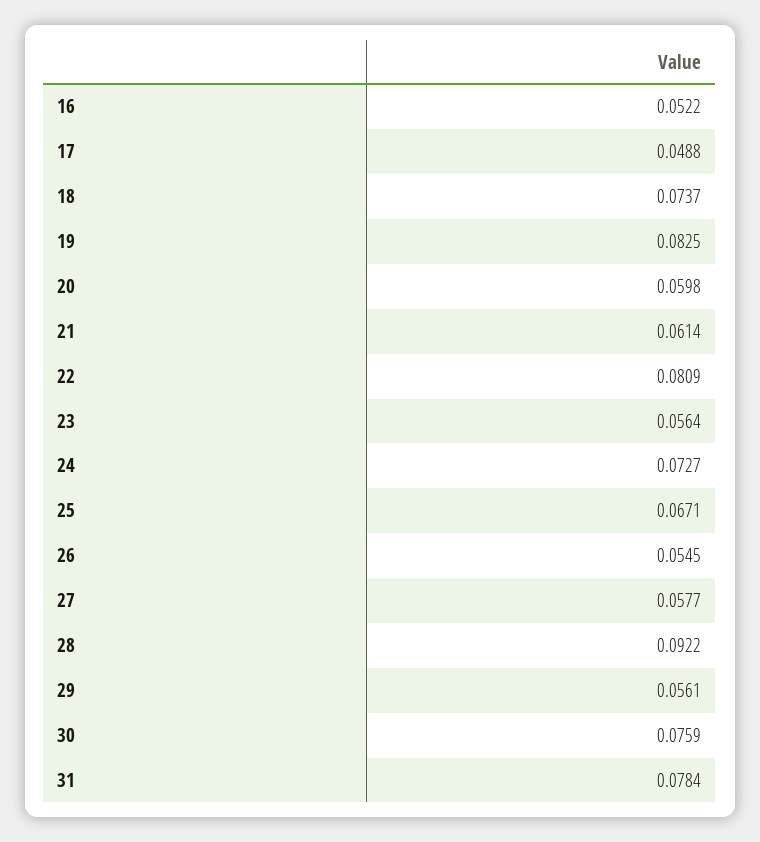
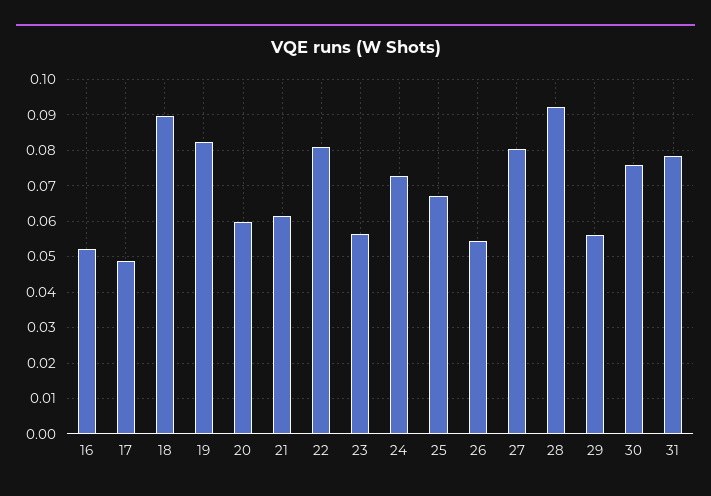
  {
    "16": 0.0522,
    "17": 0.0488,
-   "18": 0.0737,
+   "18": 0.09,
    "19": 0.0825,
    "20": 0.0598,
    "21": 0.0614,
    "22": 0.0809,
    "23": 0.0564,
    "24": 0.0727,
    "25": 0.0671,
    "26": 0.0545,
-   "27": 0.0577,
+   "27": 0.08,
    "28": 0.0922,
    "29": 0.0561,
    "30": 0.0759,
    "31": 0.0784
  }

